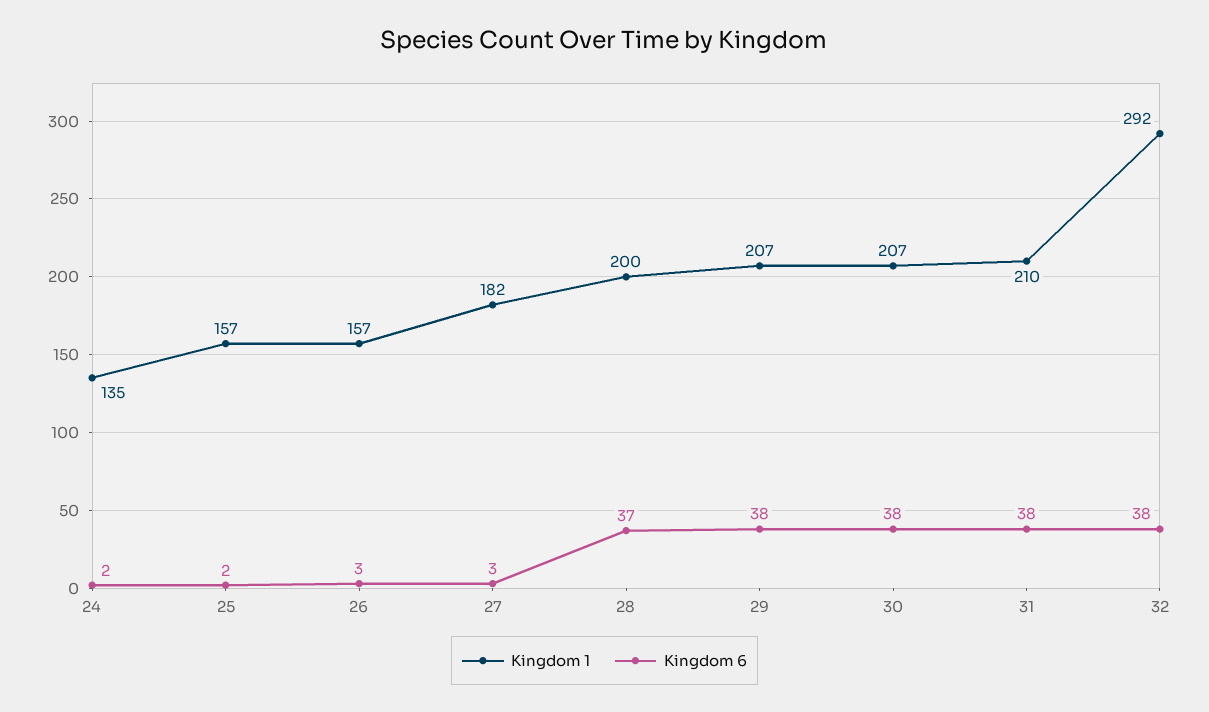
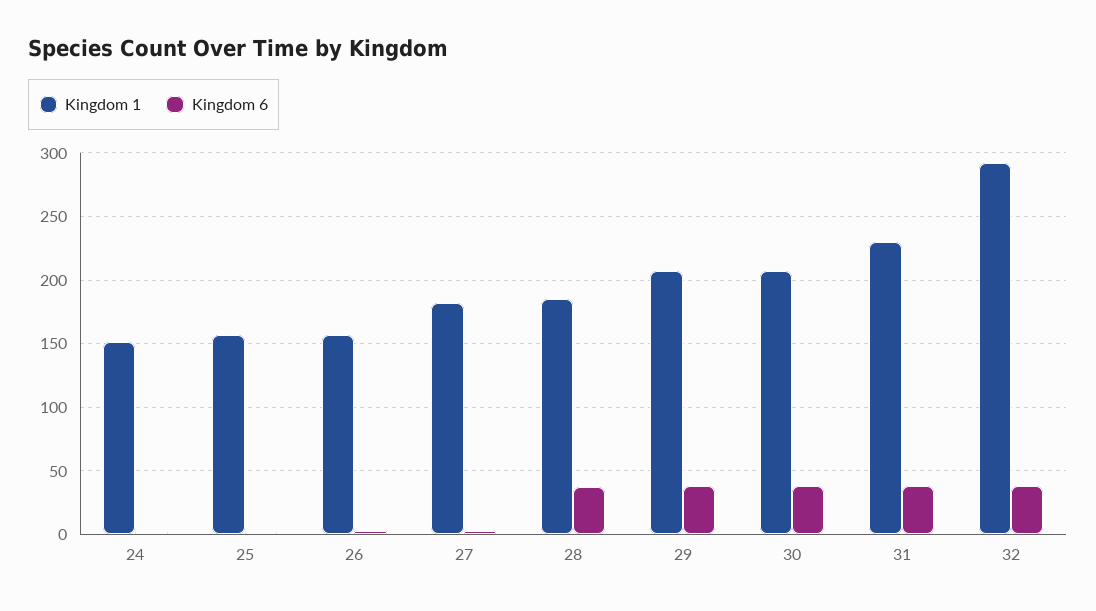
  {
    "Kingdom 1": {
-     "24": 135,
+     "24": 150,
      "25": 157,
      "26": 157,
      "27": 182,
-     "28": 200,
+     "28": 185,
      "29": 207,
      "30": 207,
-     "31": 210,
+     "31": 230,
      "32": 292
    },
    "Kingdom 6": {
      "24": 2,
      "25": 2,
      "26": 3,
      "27": 3,
      "28": 37,
      "29": 38,
      "30": 38,
      "31": 38,
      "32": 38
    }
  }

